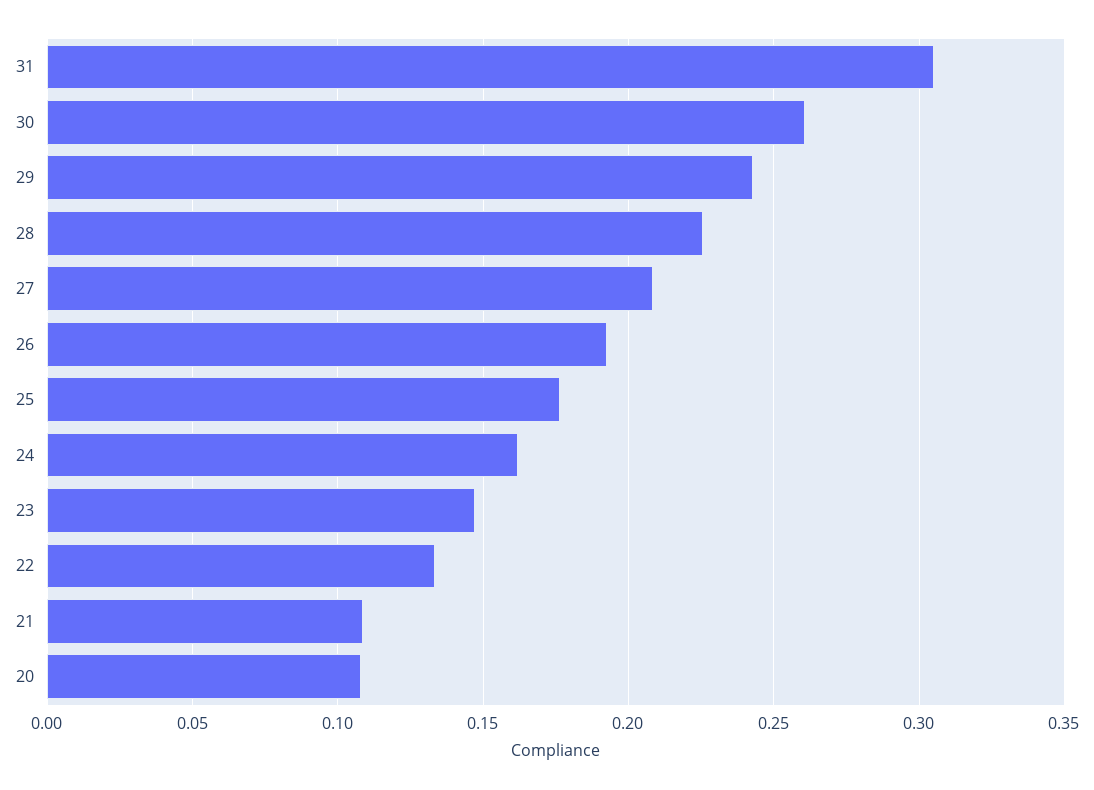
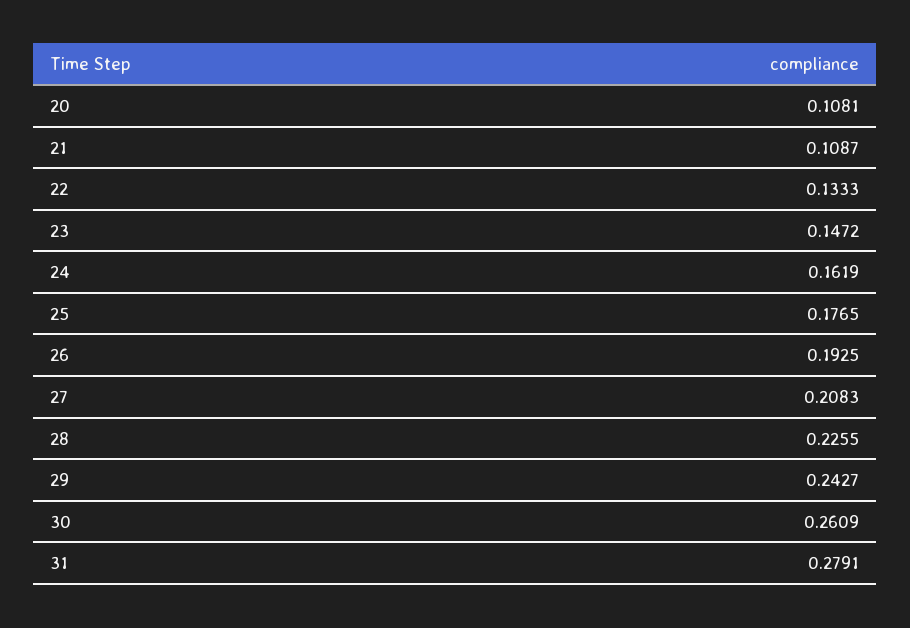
  {
-   "31": 0.305,
+   "31": 0.2791,
    "30": 0.2609,
    "29": 0.2427,
    "28": 0.2255,
    "27": 0.2083,
    "26": 0.1925,
    "25": 0.1765,
    "24": 0.1619,
    "23": 0.1472,
    "22": 0.1333,
    "21": 0.1087,
    "20": 0.1081
  }

